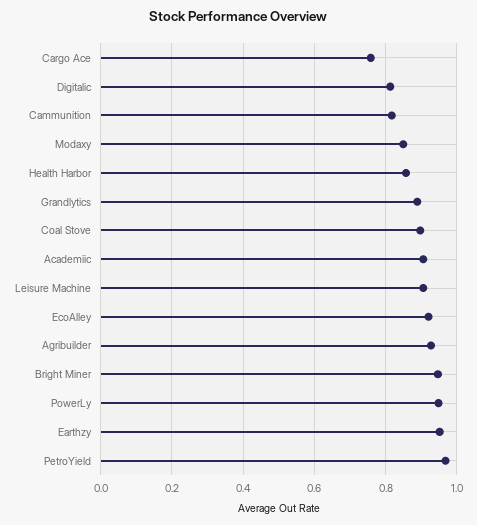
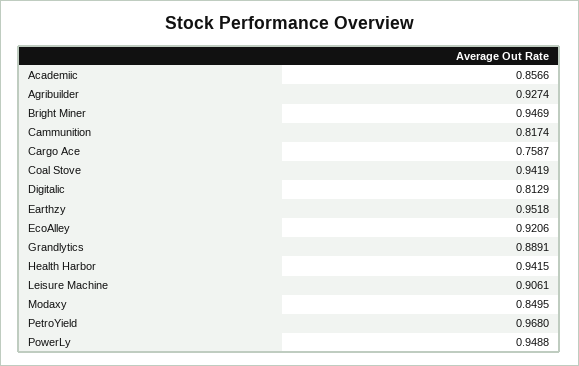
  {
    "Cargo Ace": 0.7587,
    "Digitalic": 0.8129,
    "Cammunition": 0.8174,
    "Modaxy": 0.8495,
-   "Health Harbor": 0.86,
+   "Health Harbor": 0.9415,
    "Grandlytics": 0.8891,
-   "Coal Stove": 0.9,
+   "Coal Stove": 0.9419,
-   "Academiic": 0.9,
+   "Academiic": 0.8566,
    "Leisure Machine": 0.9061,
    "EcoAlley": 0.9206,
    "Agribuilder": 0.9274,
    "Bright Miner": 0.9469,
    "PowerLy": 0.9488,
    "Earthzy": 0.9518,
    "PetroYield": 0.968
  }

